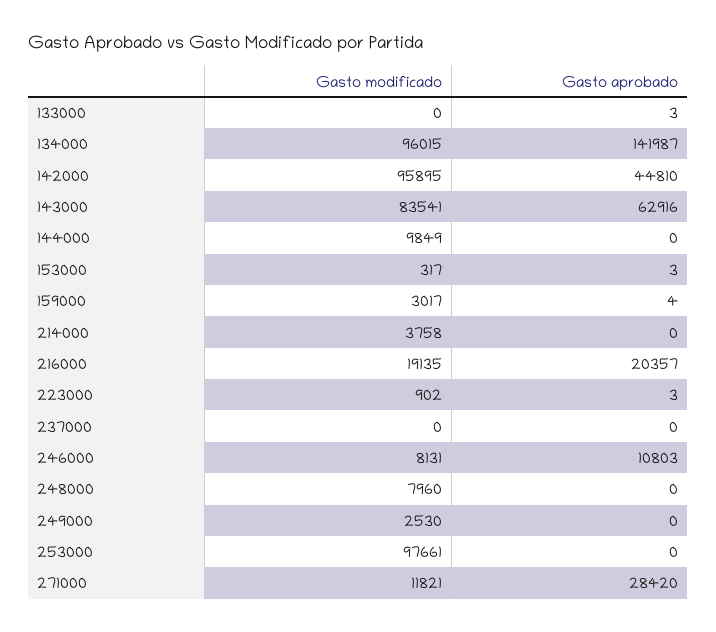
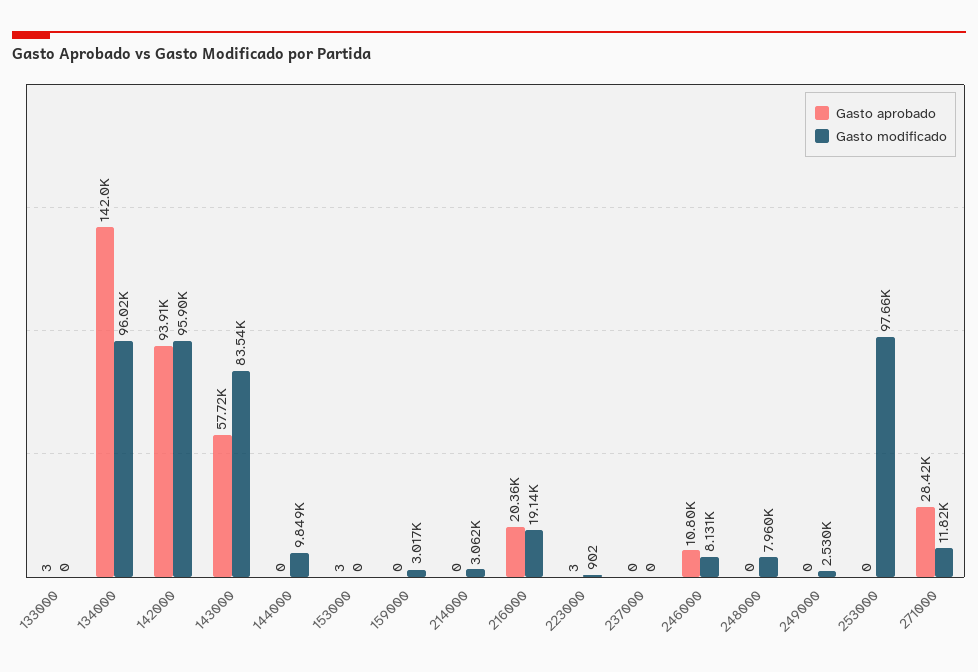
  {
    "Gasto modificado": {
      "133000": 0,
      "134000": 96015,
      "142000": 95895,
      "143000": 83541,
      "144000": 9849,
-     "153000": 317,
+     "153000": 0,
      "159000": 3017,
-     "214000": 3758,
+     "214000": 3062,
      "216000": 19135,
      "223000": 902,
      "237000": 0,
      "246000": 8131,
      "248000": 7960,
      "249000": 2530,
      "253000": 97661,
      "271000": 11821
    },
    "Gasto aprobado": {
      "133000": 3,
      "134000": 141987,
-     "142000": 44810,
+     "142000": 93910,
-     "143000": 62916,
+     "143000": 57720,
      "144000": 0,
      "153000": 3,
-     "159000": 4,
+     "159000": 0,
      "214000": 0,
      "216000": 20357,
      "223000": 3,
      "237000": 0,
      "246000": 10803,
      "248000": 0,
      "249000": 0,
      "253000": 0,
      "271000": 28420
    }
  }

